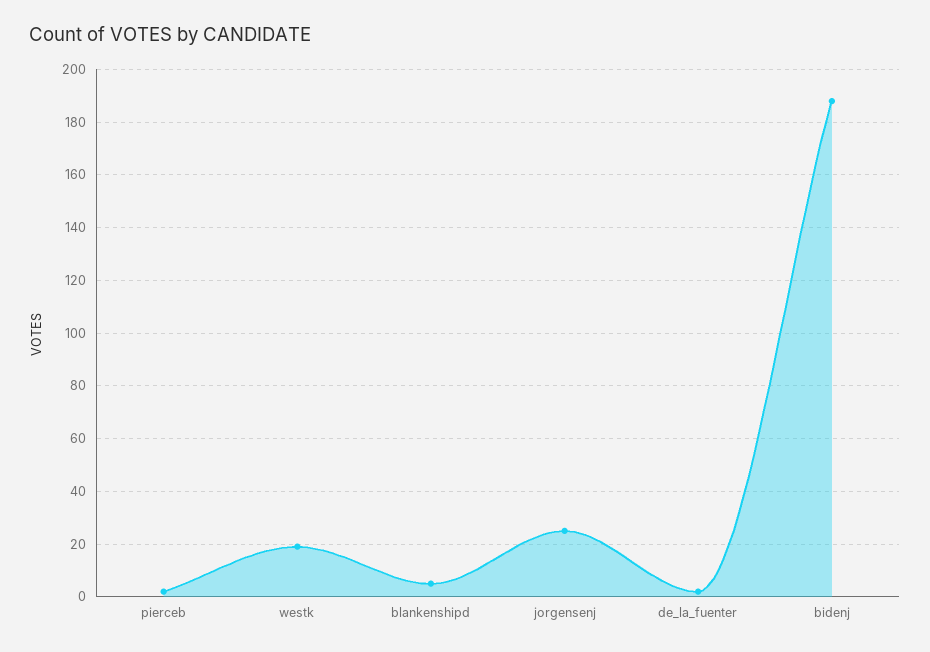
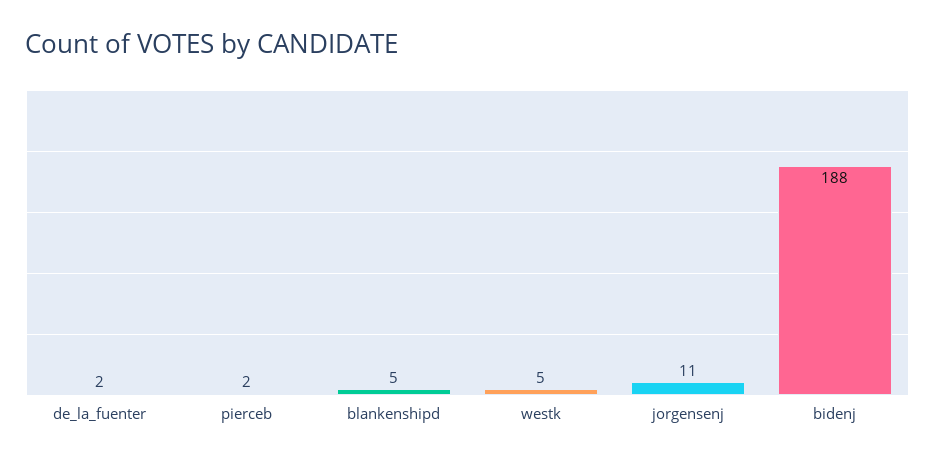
  {
    "pierceb": 2,
-   "westk": 20,
+   "westk": 5,
    "blankenshipd": 5,
-   "jorgensenj": 25,
+   "jorgensenj": 11,
    "de_la_fuenter": 2,
    "bidenj": 188
  }

